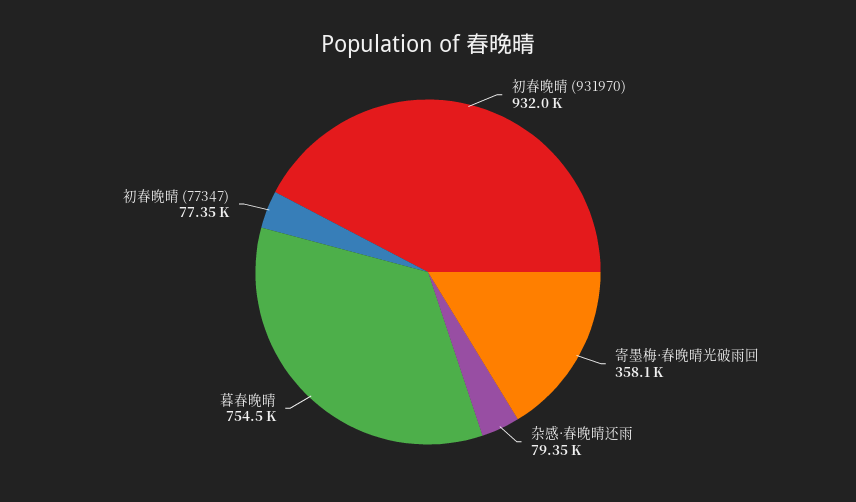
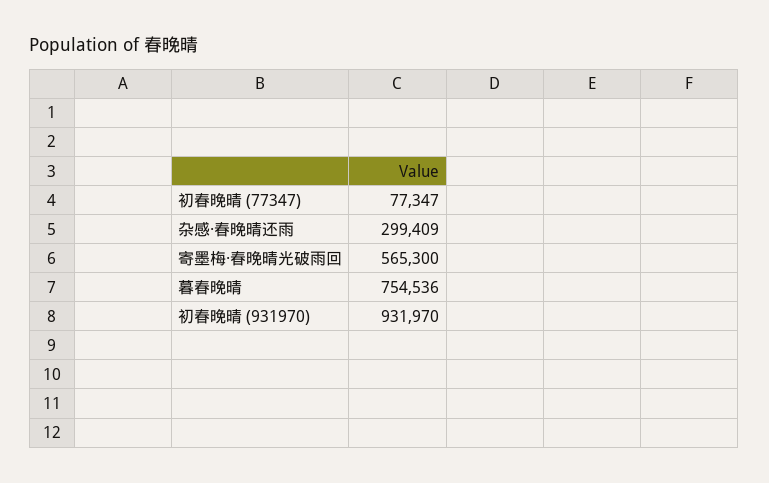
  {
    "初春晚晴 (931970)": 931970,
-   "寄墨梅·春晚晴光破雨回": 358100,
+   "寄墨梅·春晚晴光破雨回": 565300,
-   "杂感·春晚晴还雨": 79350,
+   "杂感·春晚晴还雨": 299409,
    "暮春晚晴": 754536,
    "初春晚晴 (77347)": 77347
  }

